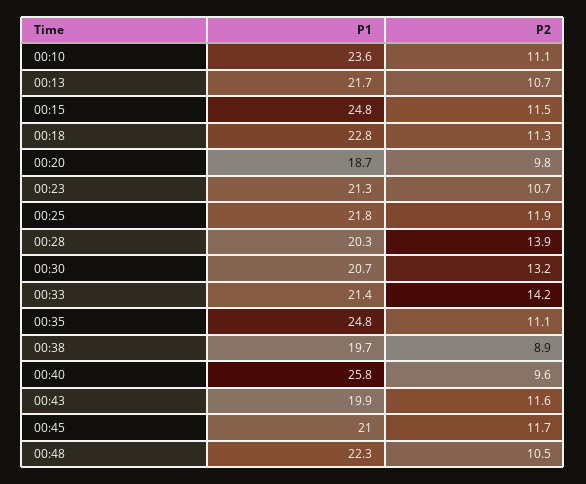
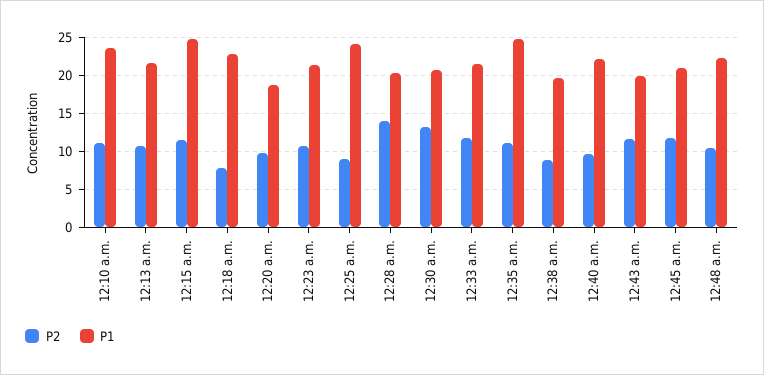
  {
    "P1": {
      "00:10": 23.6,
      "00:13": 21.7,
      "00:15": 24.8,
      "00:18": 22.8,
      "00:20": 18.7,
      "00:23": 21.3,
-     "00:25": 21.8,
+     "00:25": 24,
      "00:28": 20.3,
      "00:30": 20.7,
      "00:33": 21.4,
      "00:35": 24.8,
      "00:38": 19.7,
-     "00:40": 25.8,
+     "00:40": 22,
      "00:43": 19.9,
      "00:45": 21,
      "00:48": 22.3
    },
    "P2": {
      "00:10": 11.1,
      "00:13": 10.7,
      "00:15": 11.5,
-     "00:18": 11.3,
+     "00:18": 8,
      "00:20": 9.8,
      "00:23": 10.7,
-     "00:25": 11.9,
+     "00:25": 9,
      "00:28": 13.9,
      "00:30": 13.2,
-     "00:33": 14.2,
+     "00:33": 12,
      "00:35": 11.1,
      "00:38": 8.9,
      "00:40": 9.6,
      "00:43": 11.6,
      "00:45": 11.7,
      "00:48": 10.5
    }
  }

